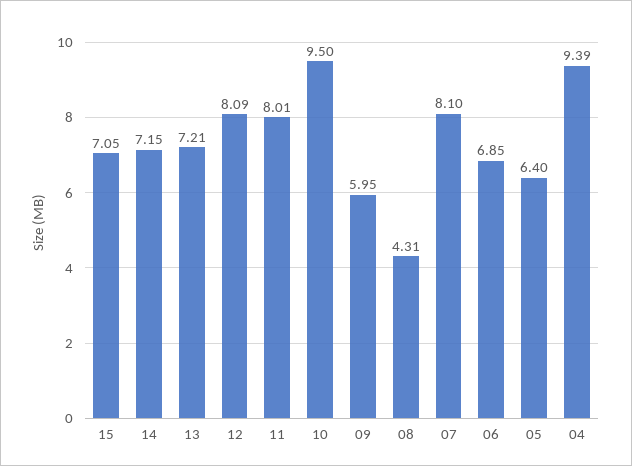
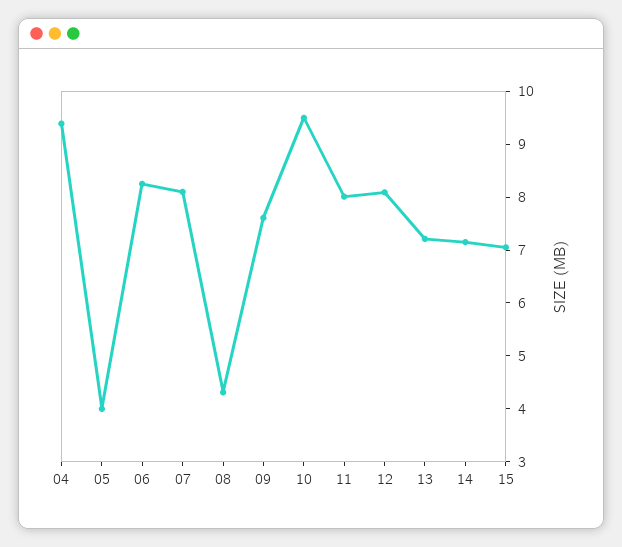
  {
    "15": 7.05,
    "14": 7.15,
    "13": 7.21,
    "12": 8.09,
    "11": 8.01,
    "10": 9.5,
-   "09": 5.95,
+   "09": 7.6,
    "08": 4.31,
    "07": 8.1,
-   "06": 6.85,
+   "06": 8.2,
-   "05": 6.4,
+   "05": 4,
    "04": 9.39
  }

